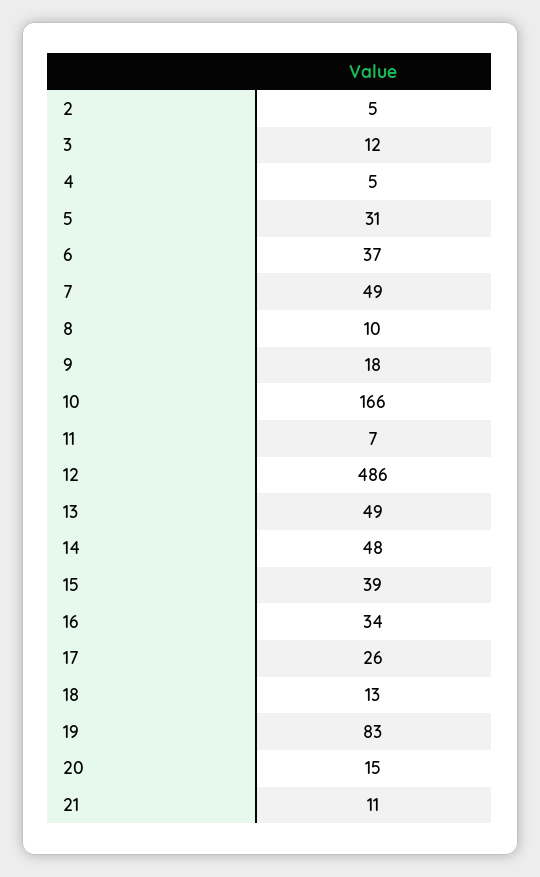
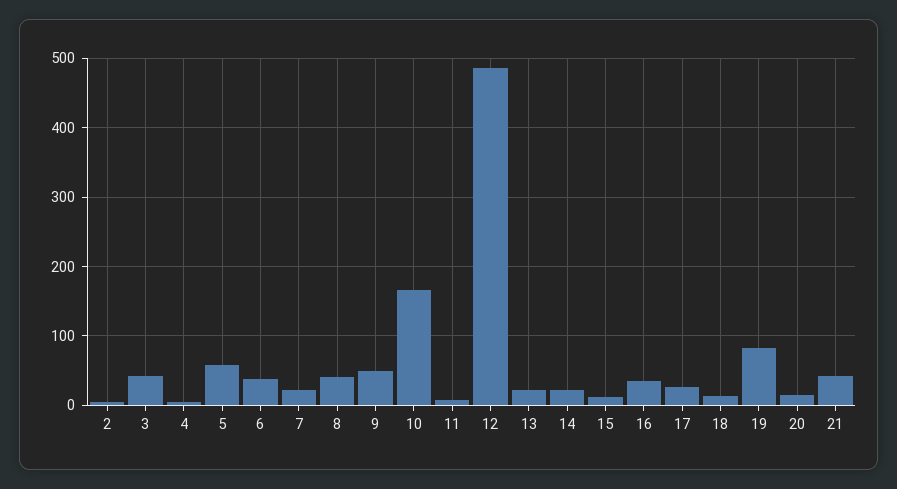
  {
    "2": 5,
-   "3": 12,
+   "3": 40,
    "4": 5,
-   "5": 31,
+   "5": 60,
    "6": 37,
-   "7": 49,
+   "7": 20,
-   "8": 10,
+   "8": 40,
-   "9": 18,
+   "9": 50,
    "10": 166,
    "11": 7,
    "12": 486,
-   "13": 49,
+   "13": 20,
-   "14": 48,
+   "14": 20,
-   "15": 39,
+   "15": 10,
    "16": 34,
    "17": 26,
    "18": 13,
    "19": 83,
    "20": 15,
-   "21": 11
+   "21": 40
  }

